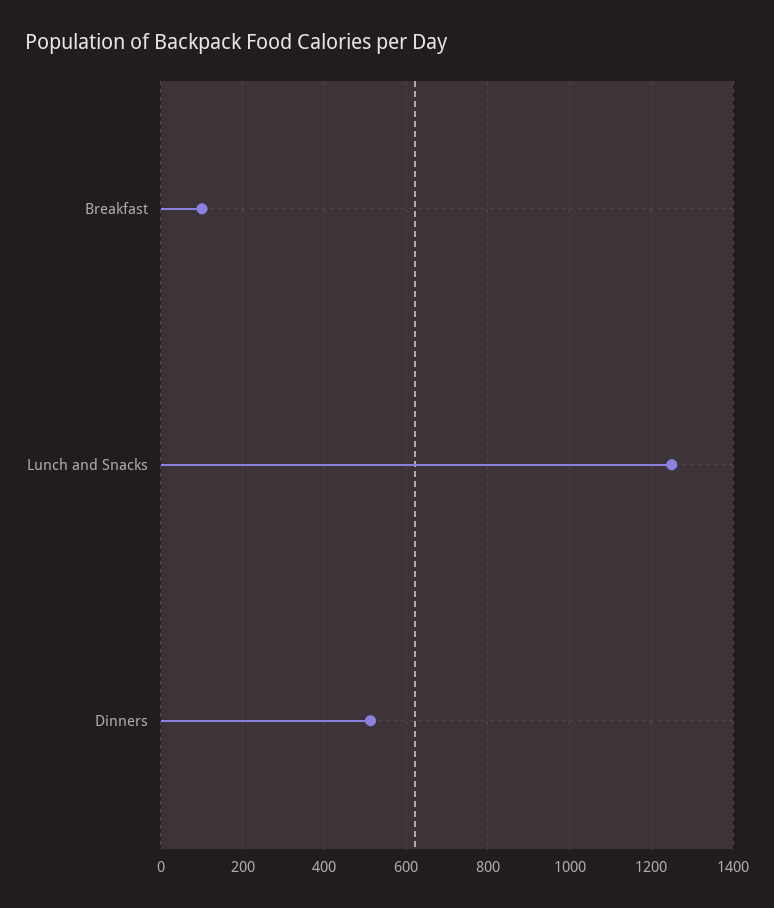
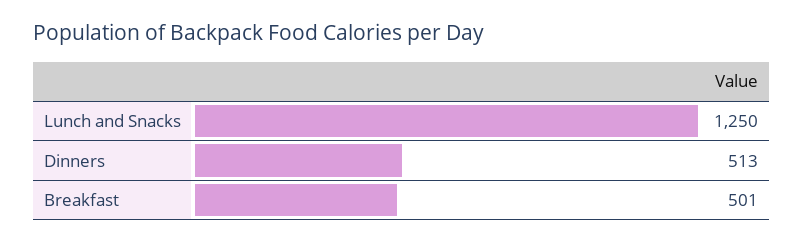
  {
-   "Breakfast": 100,
+   "Breakfast": 501,
    "Lunch and Snacks": 1250,
    "Dinners": 513
  }

